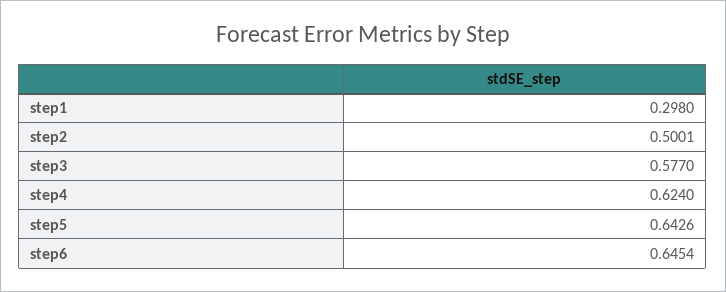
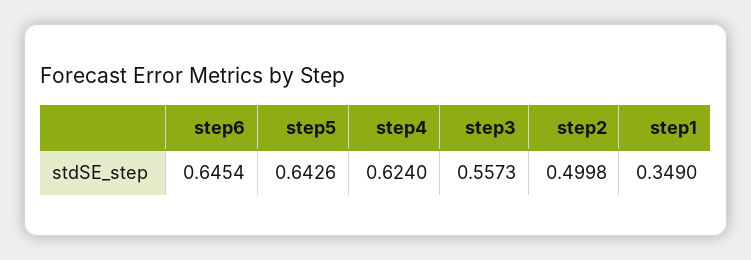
  {
-   "step1": 0.298,
+   "step1": 0.349,
-   "step2": 0.5001,
+   "step2": 0.4998,
-   "step3": 0.577,
+   "step3": 0.5573,
    "step4": 0.624,
    "step5": 0.6426,
    "step6": 0.6454
  }

